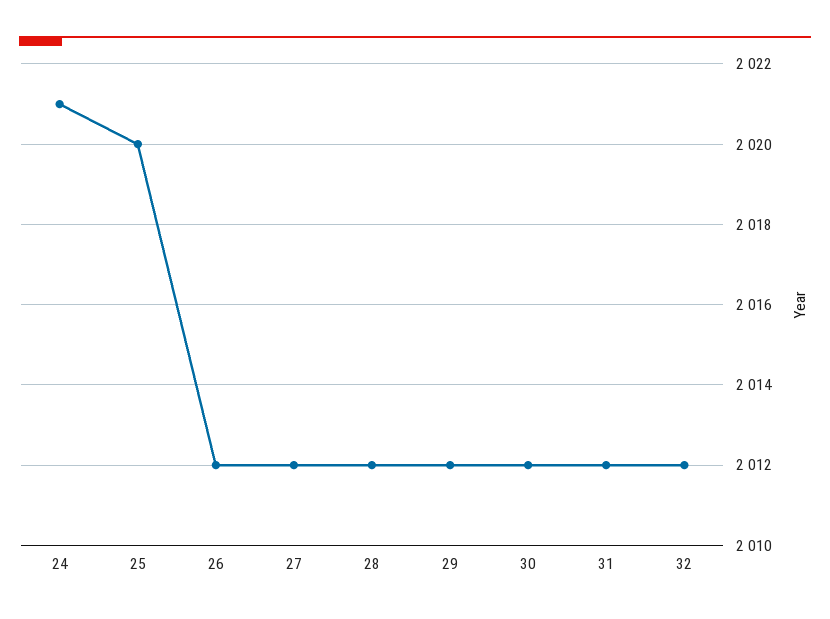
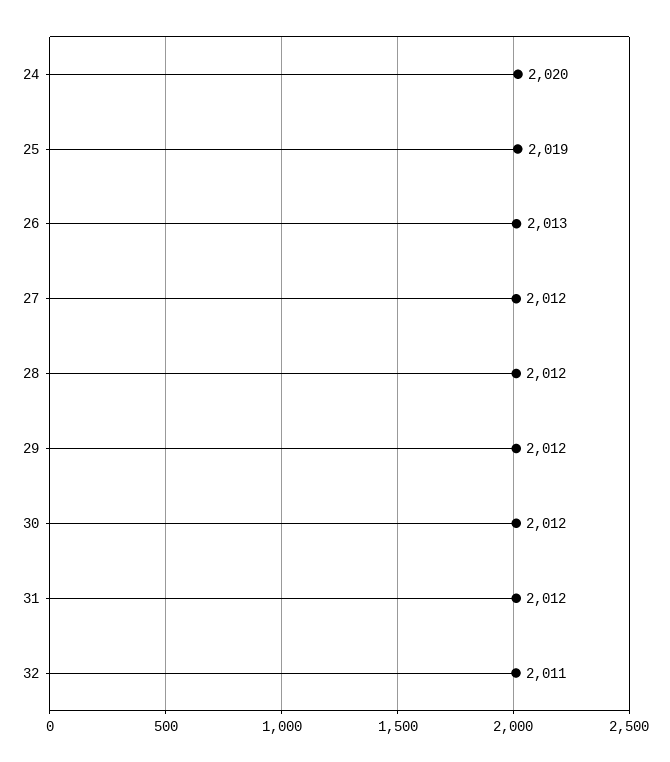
  {
-   "24": 2021,
+   "24": 2020,
-   "25": 2020,
+   "25": 2019,
-   "26": 2012,
+   "26": 2013,
    "27": 2012,
    "28": 2012,
    "29": 2012,
    "30": 2012,
    "31": 2012,
-   "32": 2012
+   "32": 2011
  }

